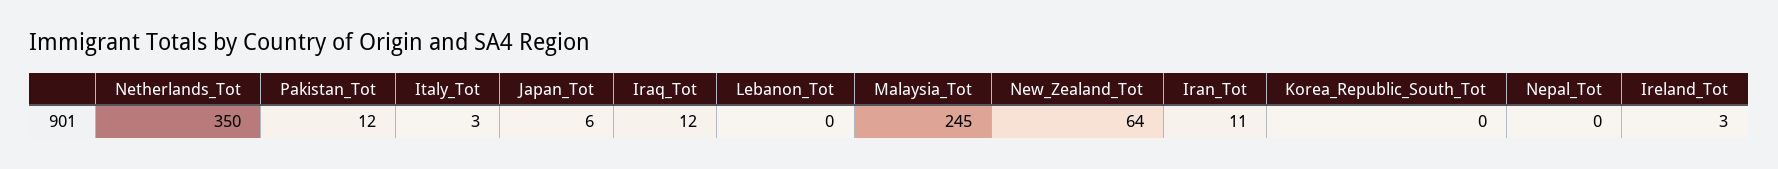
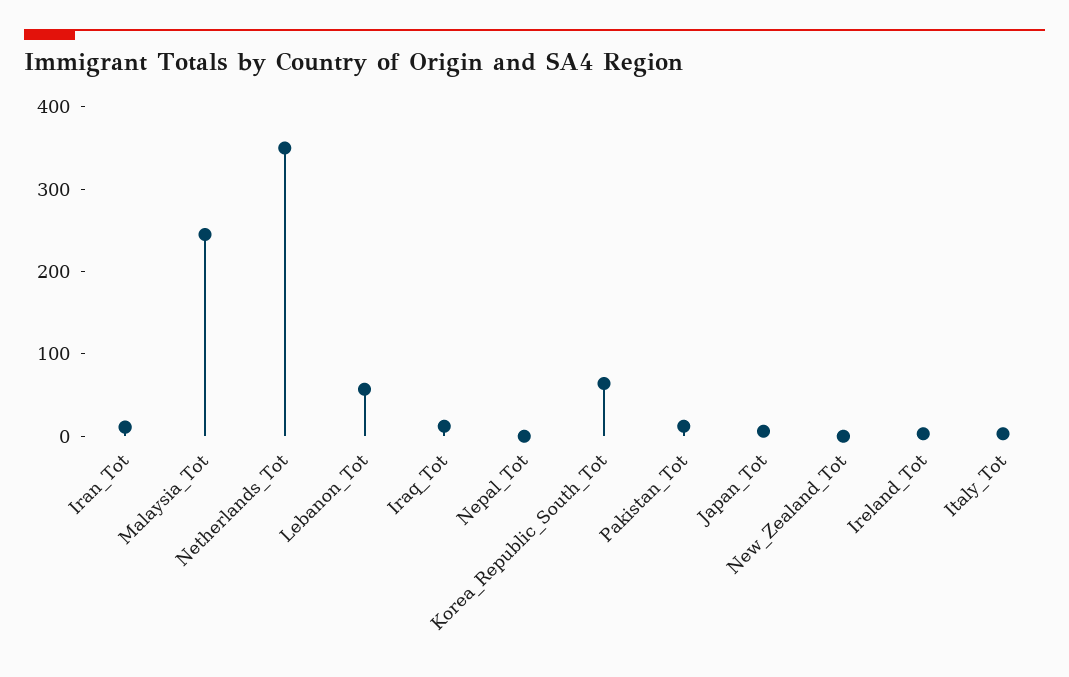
  {
    "Netherlands_Tot": 350,
    "Pakistan_Tot": 12,
    "Italy_Tot": 3,
    "Japan_Tot": 6,
    "Iraq_Tot": 12,
-   "Lebanon_Tot": 0,
+   "Lebanon_Tot": 60,
    "Malaysia_Tot": 245,
-   "New_Zealand_Tot": 64,
+   "New_Zealand_Tot": 0,
    "Iran_Tot": 11,
-   "Korea_Republic_South_Tot": 0,
+   "Korea_Republic_South_Tot": 60,
    "Nepal_Tot": 0,
    "Ireland_Tot": 3
  }

